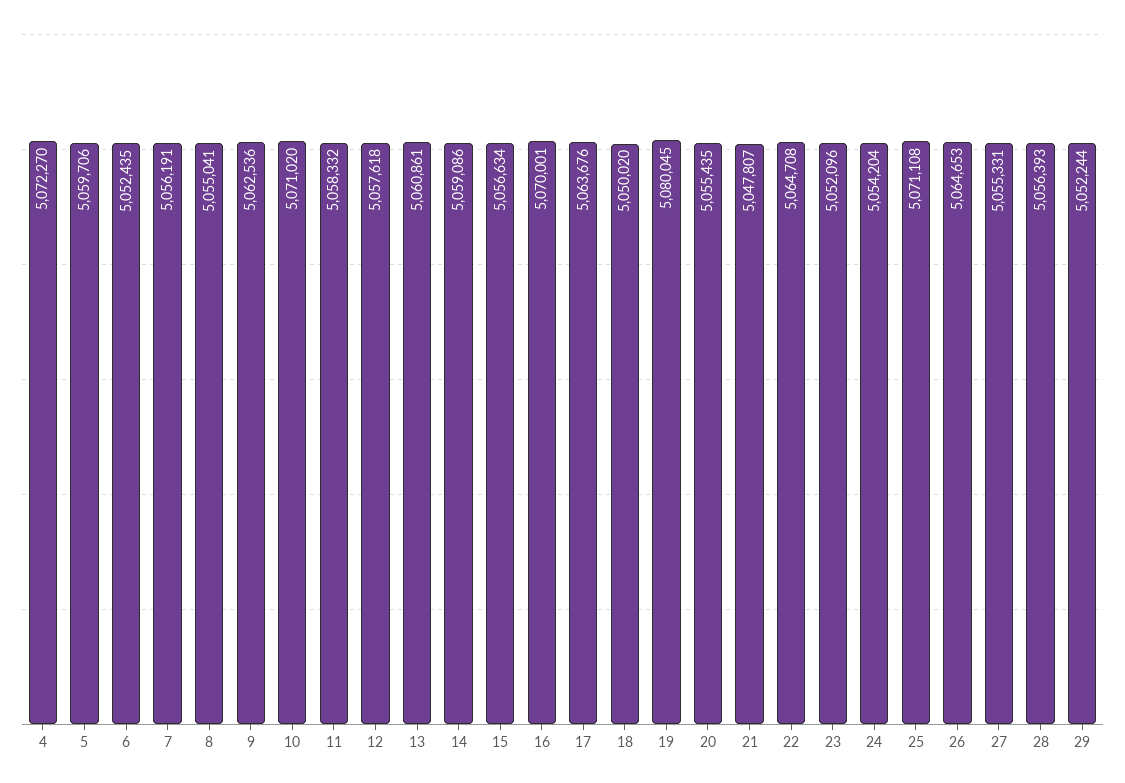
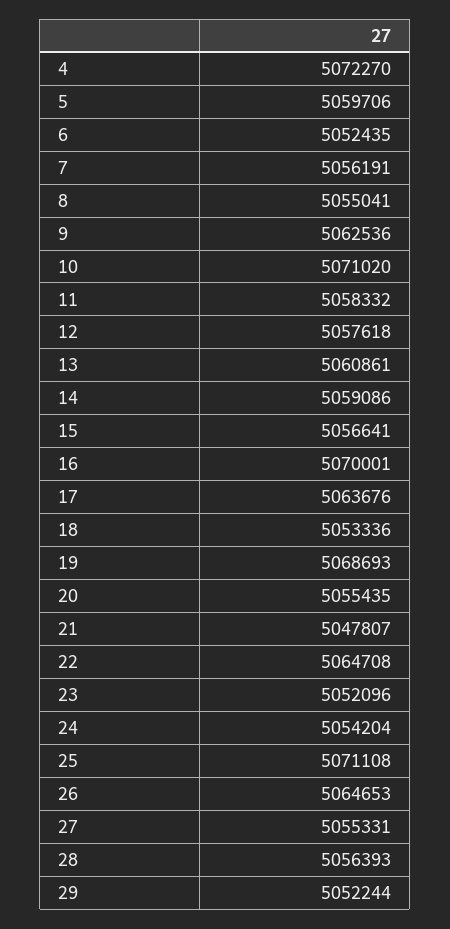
  {
    "4": 5072270,
    "5": 5059706,
    "6": 5052435,
    "7": 5056191,
    "8": 5055041,
    "9": 5062536,
    "10": 5071020,
    "11": 5058332,
    "12": 5057618,
    "13": 5060861,
    "14": 5059086,
-   "15": 5056634,
+   "15": 5056641,
    "16": 5070001,
    "17": 5063676,
-   "18": 5050020,
+   "18": 5053336,
-   "19": 5080045,
+   "19": 5068693,
    "20": 5055435,
    "21": 5047807,
    "22": 5064708,
    "23": 5052096,
    "24": 5054204,
    "25": 5071108,
    "26": 5064653,
    "27": 5055331,
    "28": 5056393,
    "29": 5052244
  }

